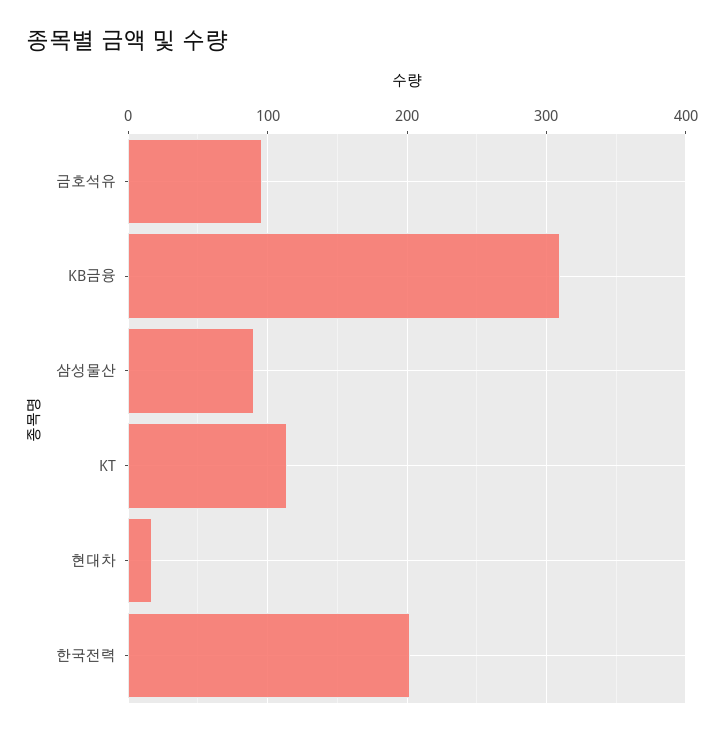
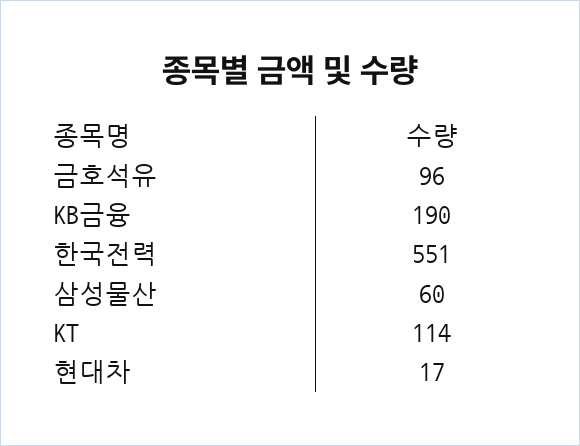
  {
    "금호석유": 96,
-   "KB금융": 310,
+   "KB금융": 190,
-   "삼성물산": 90,
+   "삼성물산": 60,
    "KT": 114,
    "현대차": 17,
-   "한국전력": 200
+   "한국전력": 551
  }

